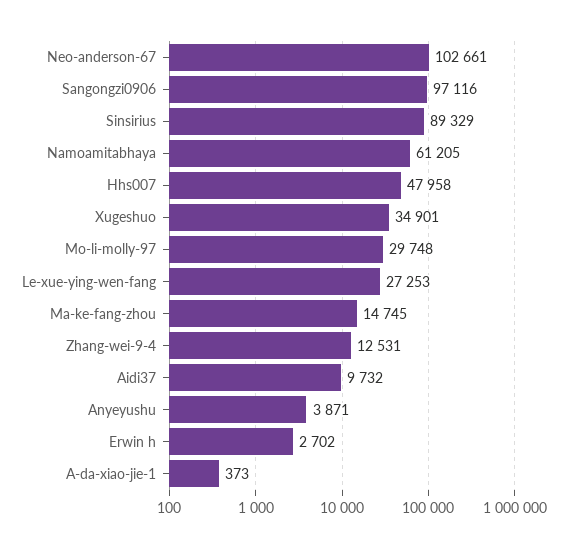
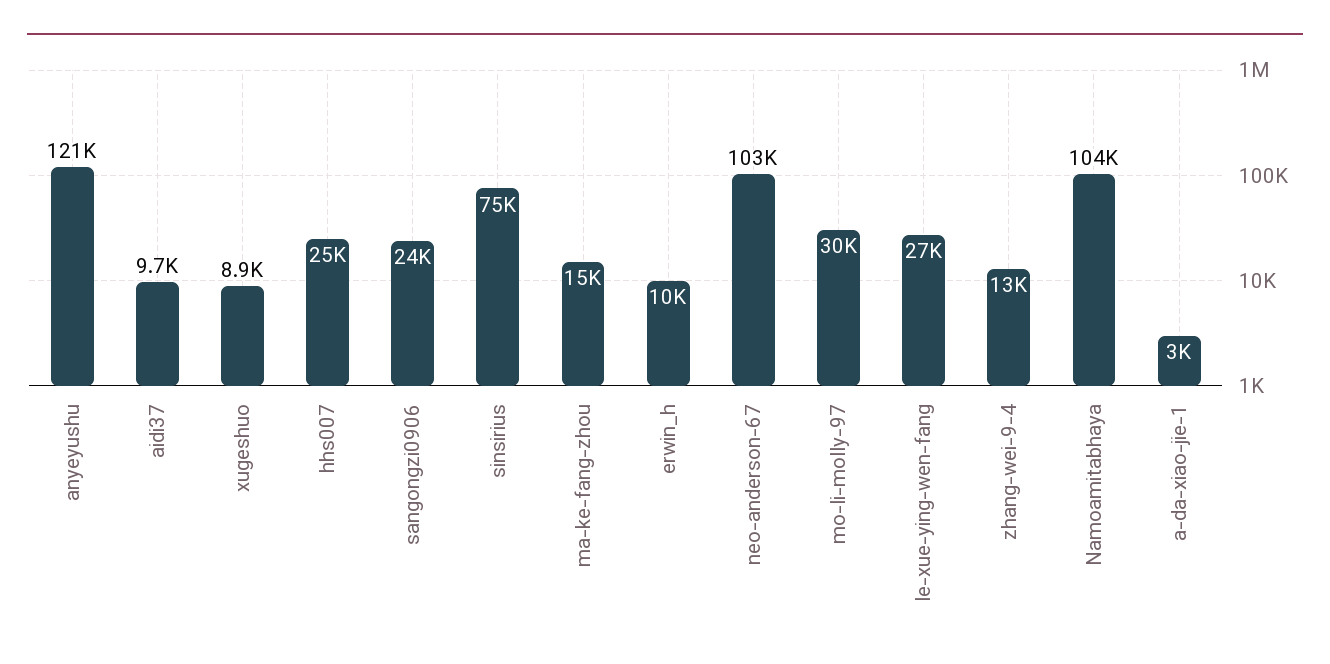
  {
    "Neo-anderson-67": 102661,
-   "Sangongzi0906": 97116,
+   "Sangongzi0906": 24000,
-   "Sinsirius": 89329,
+   "Sinsirius": 75000,
-   "Namoamitabhaya": 61205,
+   "Namoamitabhaya": 104000,
-   "Hhs007": 47958,
+   "Hhs007": 25000,
-   "Xugeshuo": 34901,
+   "Xugeshuo": 8900,
    "Mo-li-molly-97": 29748,
    "Le-xue-ying-wen-fang": 27253,
    "Ma-ke-fang-zhou": 14745,
    "Zhang-wei-9-4": 12531,
    "Aidi37": 9732,
-   "Anyeyushu": 3871,
+   "Anyeyushu": 121000,
-   "Erwin h": 2702,
+   "Erwin h": 10000,
-   "A-da-xiao-jie-1": 373
+   "A-da-xiao-jie-1": 3000
  }

